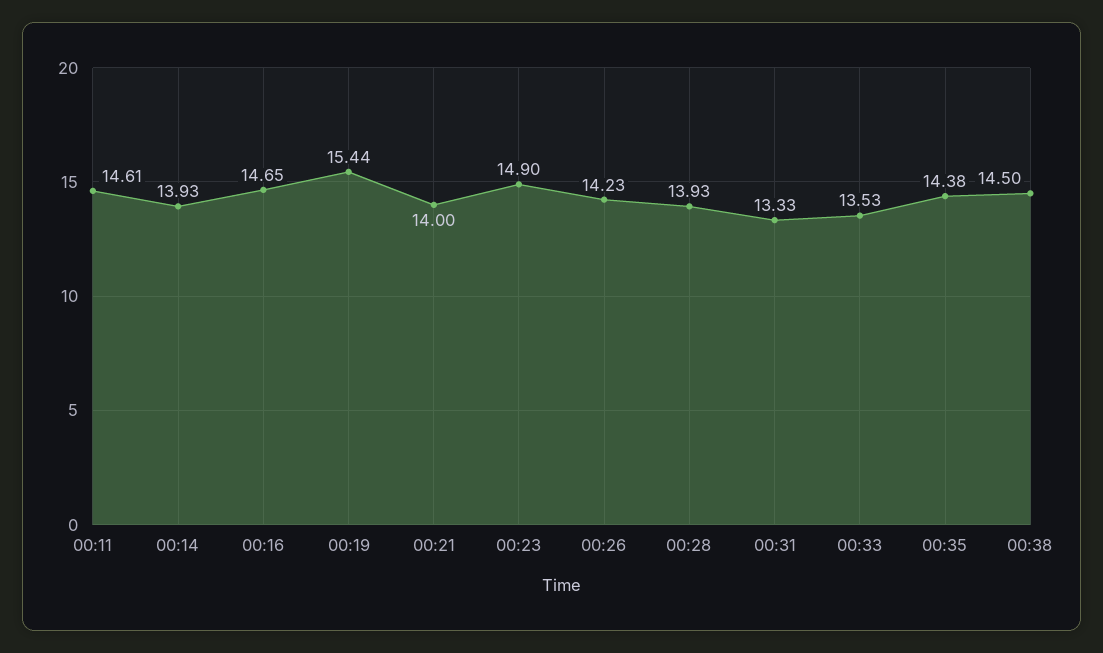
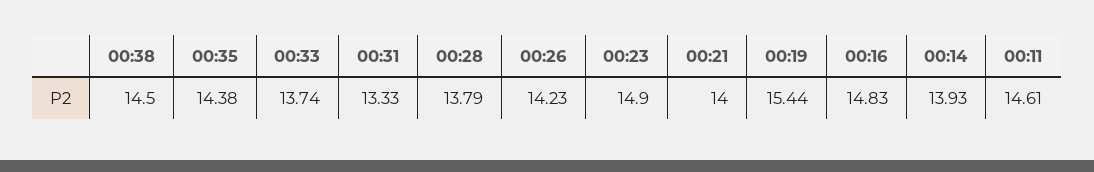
  {
    "00:11": 14.61,
    "00:14": 13.93,
-   "00:16": 14.65,
+   "00:16": 14.83,
    "00:19": 15.44,
    "00:21": 14,
    "00:23": 14.9,
    "00:26": 14.23,
-   "00:28": 13.93,
+   "00:28": 13.79,
    "00:31": 13.33,
-   "00:33": 13.53,
+   "00:33": 13.74,
    "00:35": 14.38,
    "00:38": 14.5
  }

